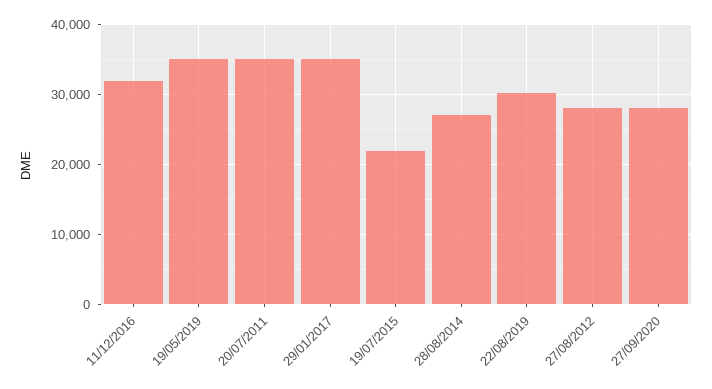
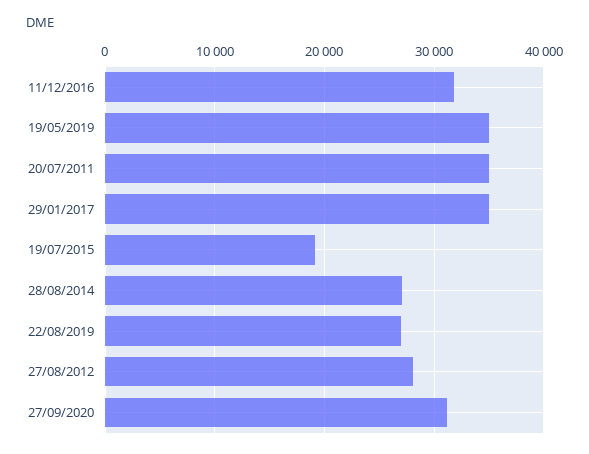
  {
    "11/12/2016": 32000,
    "19/05/2019": 35000,
    "20/07/2011": 35000,
    "29/01/2017": 35000,
-   "19/07/2015": 22000,
+   "19/07/2015": 19000,
    "28/08/2014": 27000,
-   "22/08/2019": 30000,
+   "22/08/2019": 27000,
    "27/08/2012": 28000,
-   "27/09/2020": 28000
+   "27/09/2020": 31000
  }

